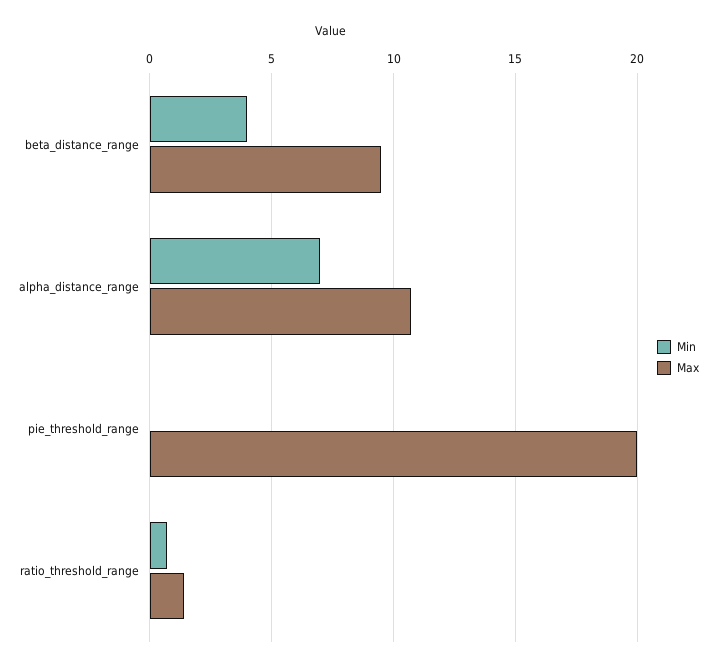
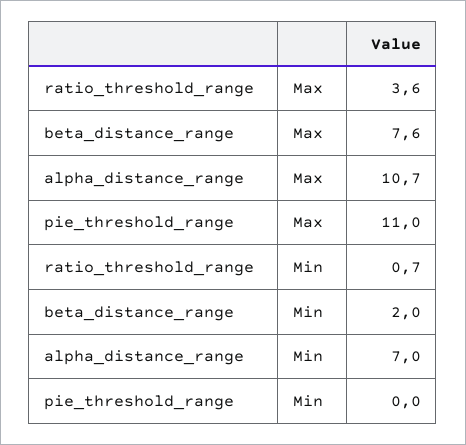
  {
    "Min": {
-     "beta_distance_range": 4,
+     "beta_distance_range": 2,
      "alpha_distance_range": 7,
      "pie_threshold_range": 0,
      "ratio_threshold_range": 0.7
    },
    "Max": {
-     "beta_distance_range": 9.5,
+     "beta_distance_range": 7.6,
      "alpha_distance_range": 10.7,
-     "pie_threshold_range": 20,
+     "pie_threshold_range": 11,
-     "ratio_threshold_range": 1.5
+     "ratio_threshold_range": 3.6
    }
  }

